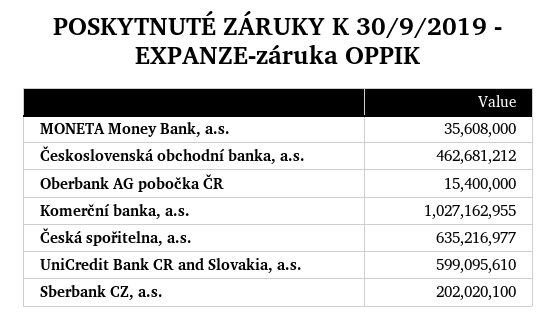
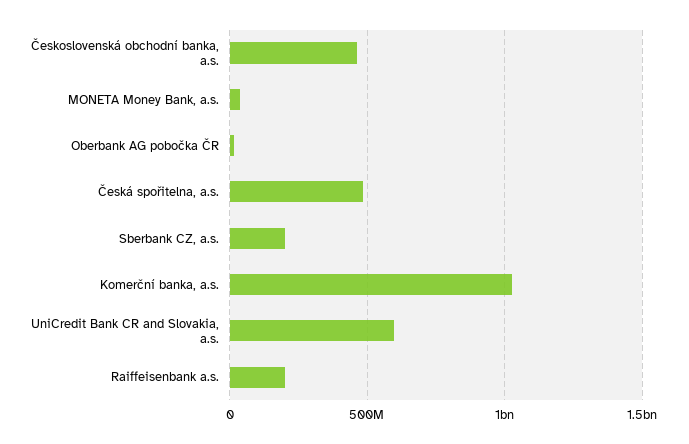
  {
    "MONETA Money Bank, a.s.": 35608000,
    "Československá obchodní banka, a.s.": 462681212,
    "Oberbank AG pobočka ČR": 15400000,
    "Komerční banka, a.s.": 1027162955,
-   "Česká spořitelna, a.s.": 635216977,
+   "Česká spořitelna, a.s.": 500000000,
    "UniCredit Bank CR and Slovakia, a.s.": 599095610,
-   "Sberbank CZ, a.s.": 202020100
+   "Sberbank CZ, a.s.": 202020100,
+   "Raiffeisenbank a.s.": 200000000
  }

